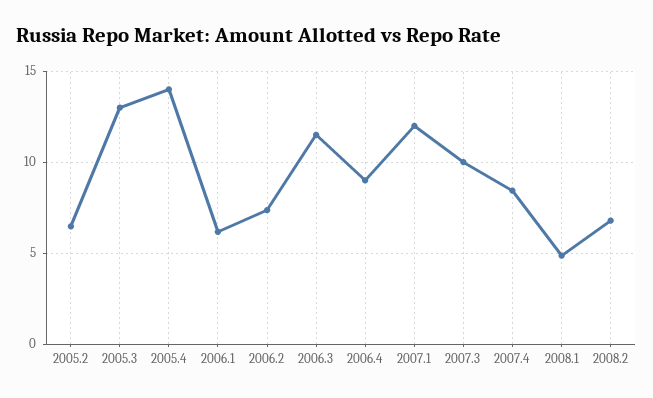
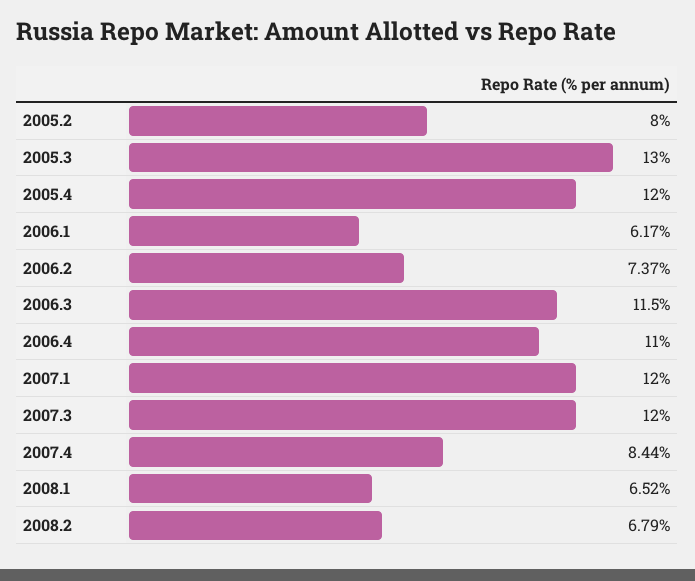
  {
-   "2005.2": 6.5,
+   "2005.2": 8,
    "2005.3": 13,
-   "2005.4": 14,
+   "2005.4": 12,
    "2006.1": 6.17,
    "2006.2": 7.37,
    "2006.3": 11.5,
-   "2006.4": 9,
+   "2006.4": 11,
    "2007.1": 12,
-   "2007.3": 10,
+   "2007.3": 12,
    "2007.4": 8.44,
-   "2008.1": 5,
+   "2008.1": 6.52,
    "2008.2": 6.79
  }

